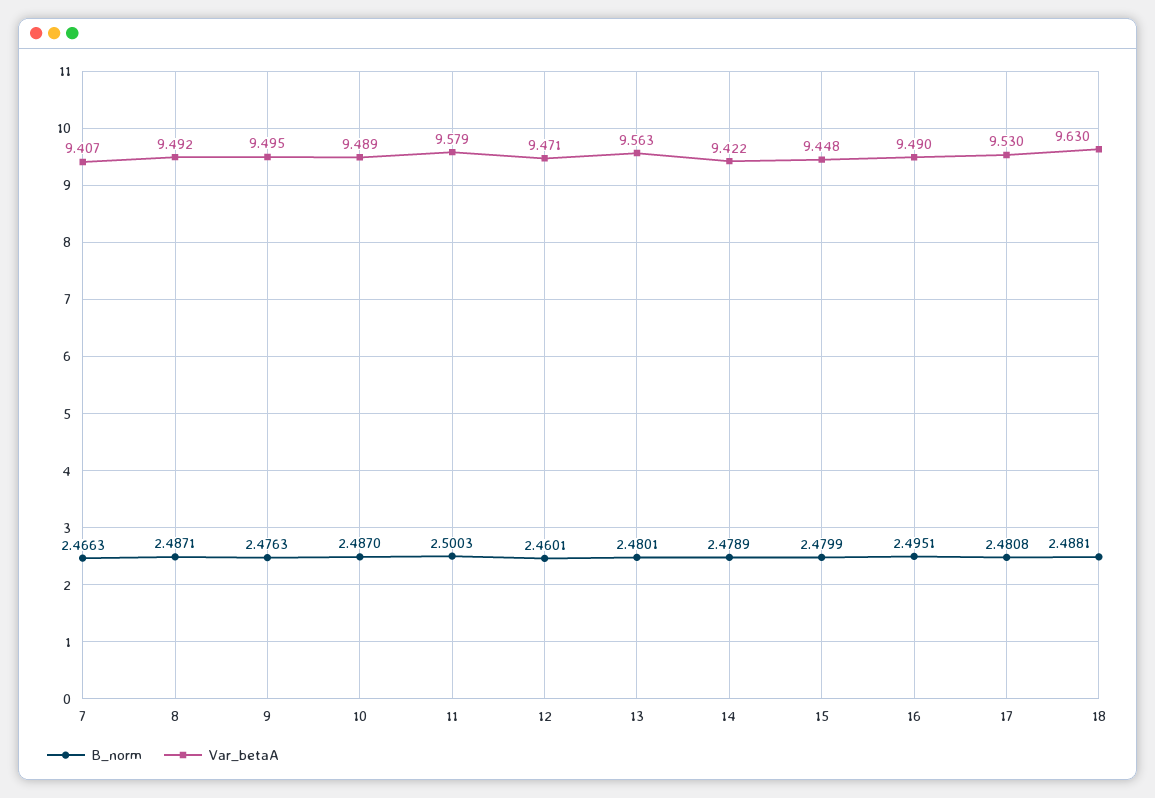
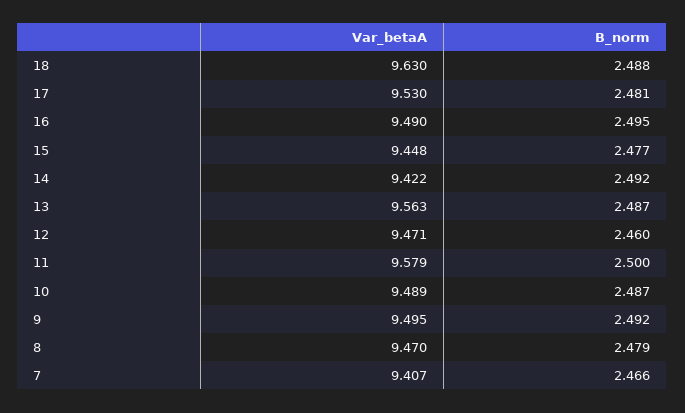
  {
    "B_norm": {
      "7": 2.4663,
-     "8": 2.4871,
+     "8": 2.479,
-     "9": 2.4763,
+     "9": 2.492,
      "10": 2.487,
      "11": 2.5003,
      "12": 2.4601,
-     "13": 2.4801,
+     "13": 2.487,
-     "14": 2.4789,
+     "14": 2.492,
-     "15": 2.4799,
+     "15": 2.477,
      "16": 2.4951,
      "17": 2.4808,
      "18": 2.4881
    },
    "Var_betaA": {
      "7": 9.407,
-     "8": 9.492,
+     "8": 9.47,
      "9": 9.495,
      "10": 9.489,
      "11": 9.579,
      "12": 9.471,
      "13": 9.563,
      "14": 9.422,
      "15": 9.448,
      "16": 9.49,
      "17": 9.53,
      "18": 9.63
    }
  }

